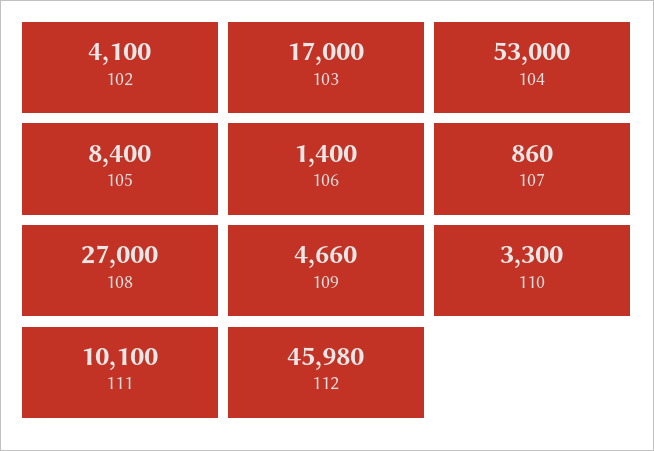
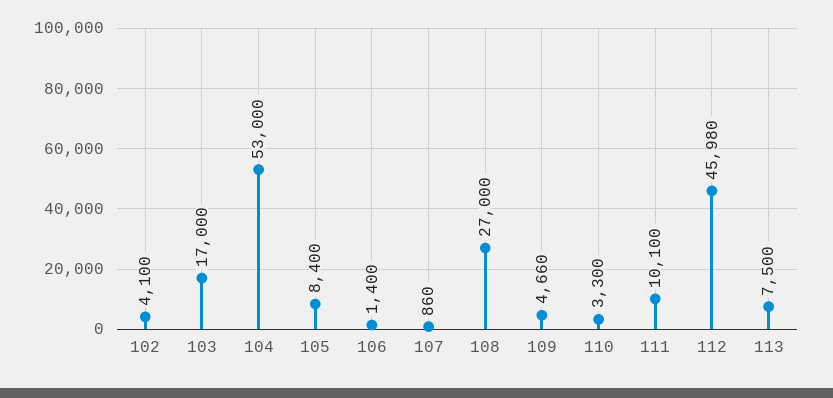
  {
    "102": 4100,
    "103": 17000,
    "104": 53000,
    "105": 8400,
    "106": 1400,
    "107": 860,
    "108": 27000,
    "109": 4660,
    "110": 3300,
    "111": 10100,
-   "112": 45980
+   "112": 45980,
+   "113": 7500
  }

